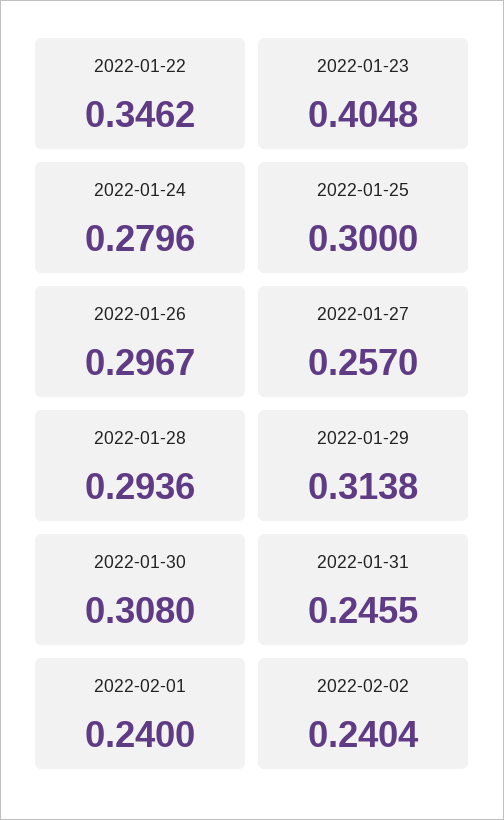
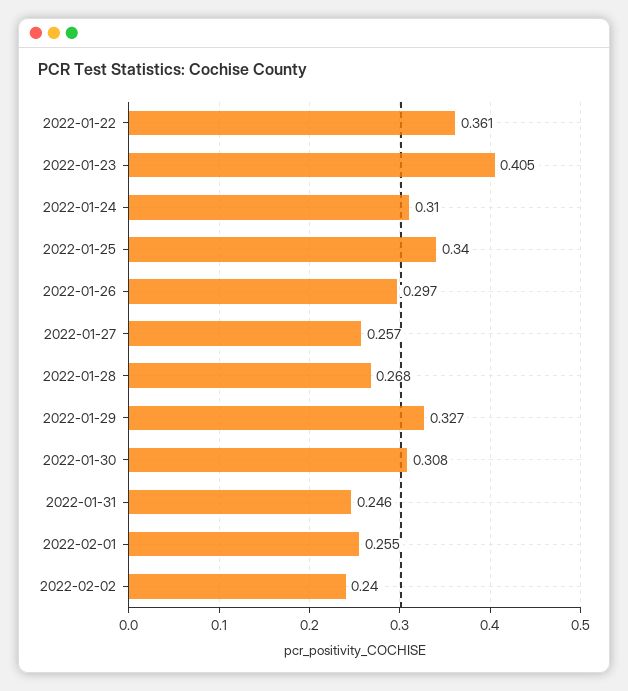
  {
-   "2022-01-22": 0.3462,
+   "2022-01-22": 0.361,
    "2022-01-23": 0.4048,
-   "2022-01-24": 0.2796,
+   "2022-01-24": 0.31,
-   "2022-01-25": 0.3,
+   "2022-01-25": 0.34,
    "2022-01-26": 0.2967,
    "2022-01-27": 0.257,
-   "2022-01-28": 0.2936,
+   "2022-01-28": 0.268,
-   "2022-01-29": 0.3138,
+   "2022-01-29": 0.327,
    "2022-01-30": 0.308,
    "2022-01-31": 0.2455,
-   "2022-02-01": 0.24,
+   "2022-02-01": 0.255,
    "2022-02-02": 0.2404
  }

